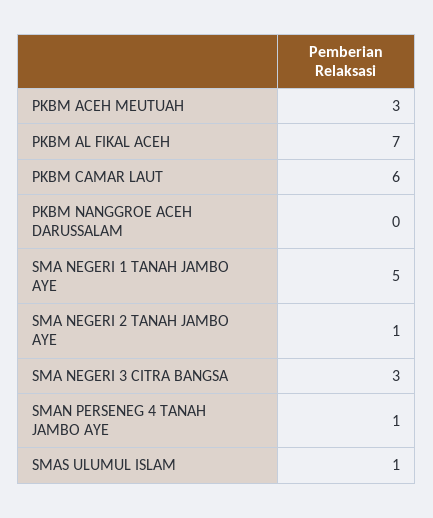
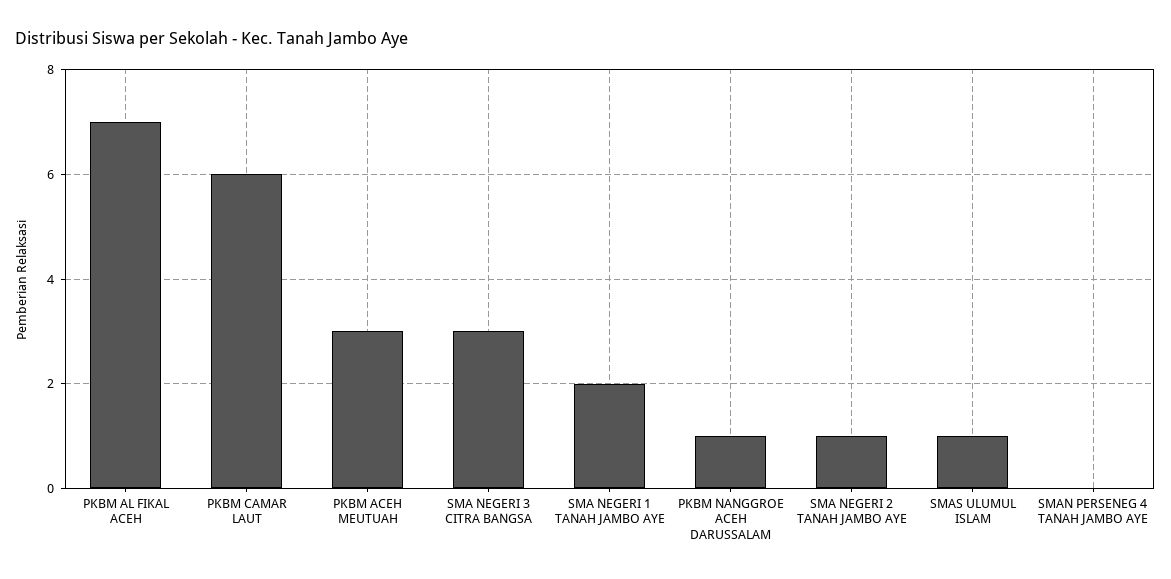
  {
    "PKBM ACEH MEUTUAH": 3,
    "PKBM AL FIKAL ACEH": 7,
    "PKBM CAMAR LAUT": 6,
-   "PKBM NANGGROE ACEH DARUSSALAM": 0,
+   "PKBM NANGGROE ACEH DARUSSALAM": 1,
-   "SMA NEGERI 1 TANAH JAMBO AYE": 5,
+   "SMA NEGERI 1 TANAH JAMBO AYE": 2,
    "SMA NEGERI 2 TANAH JAMBO AYE": 1,
    "SMA NEGERI 3 CITRA BANGSA": 3,
-   "SMAN PERSENEG 4 TANAH JAMBO AYE": 1,
+   "SMAN PERSENEG 4 TANAH JAMBO AYE": 0,
    "SMAS ULUMUL ISLAM": 1
  }

